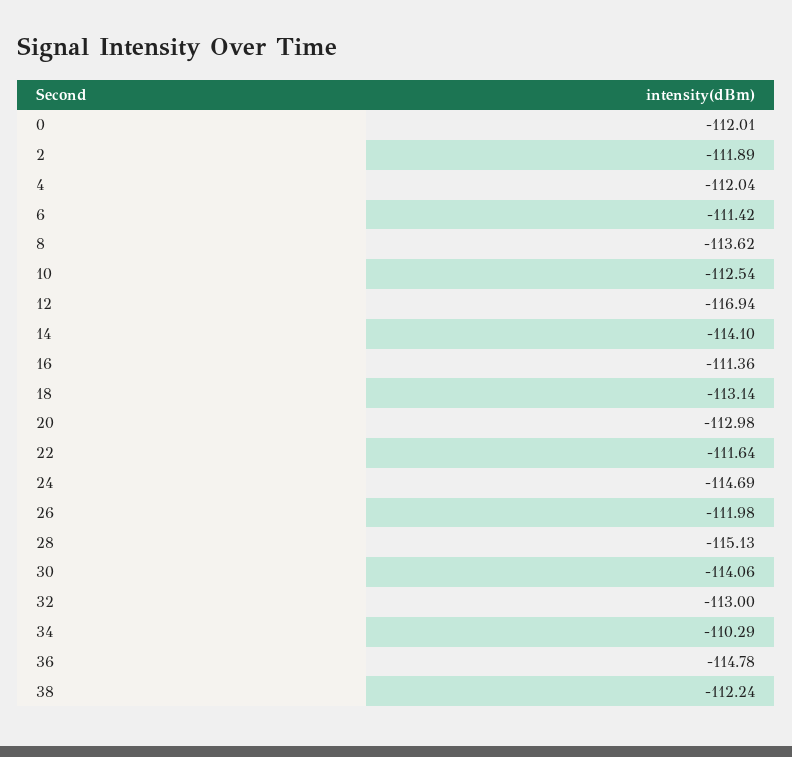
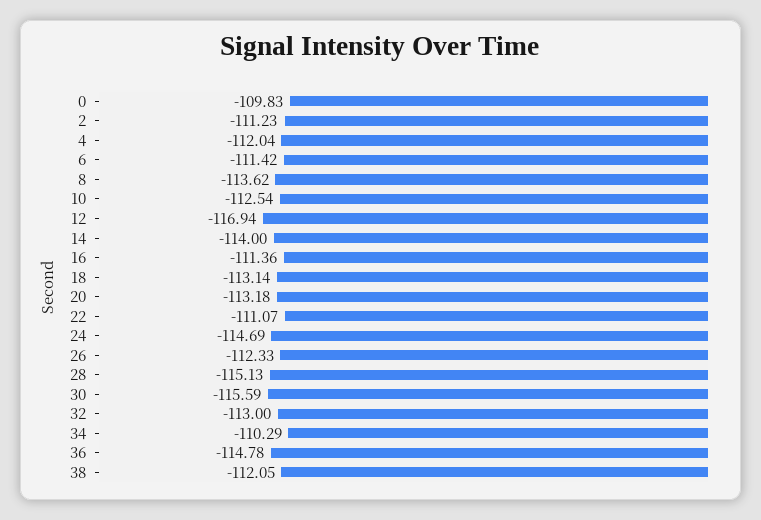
  {
-   "0": -112.01,
+   "0": -109.83,
-   "2": -111.89,
+   "2": -111.23,
    "4": -112.04,
    "6": -111.42,
    "8": -113.62,
    "10": -112.54,
    "12": -116.94,
-   "14": -114.1,
+   "14": -114,
    "16": -111.36,
    "18": -113.14,
-   "20": -112.98,
+   "20": -113.18,
-   "22": -111.64,
+   "22": -111.07,
    "24": -114.69,
-   "26": -111.98,
+   "26": -112.33,
    "28": -115.13,
-   "30": -114.06,
+   "30": -115.59,
    "32": -113,
    "34": -110.29,
    "36": -114.78,
-   "38": -112.24
+   "38": -112.05
  }

